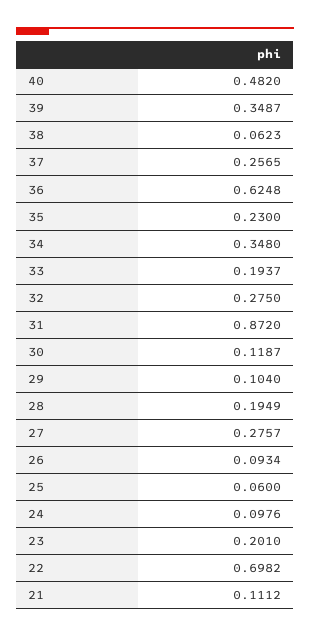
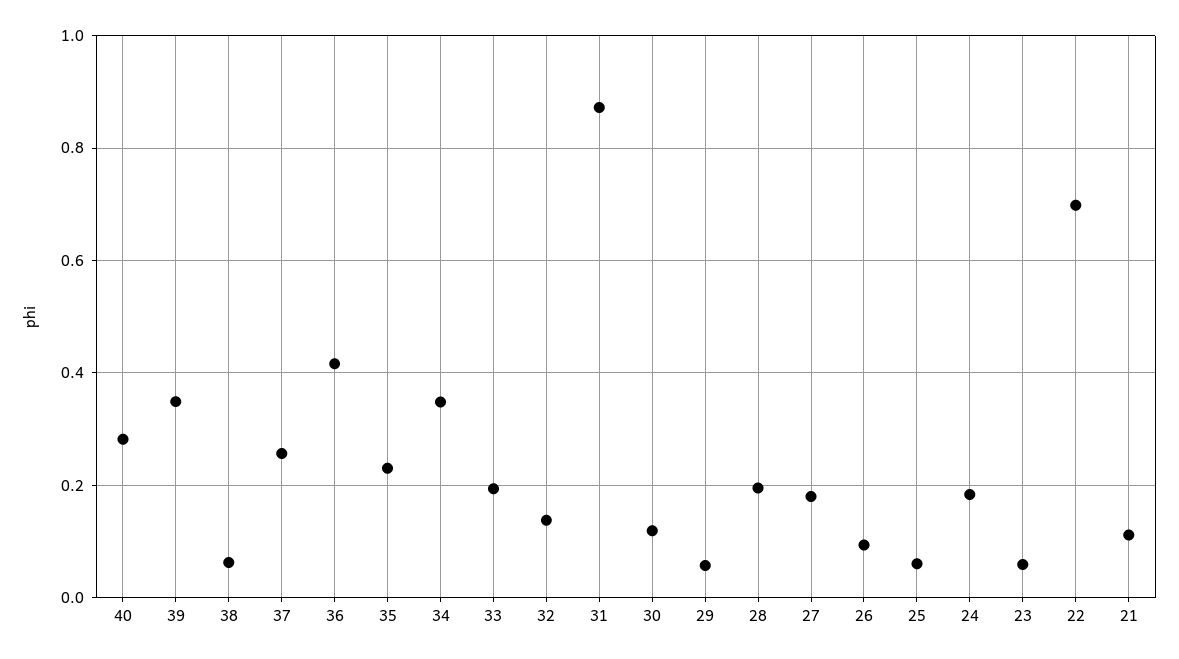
  {
-   "40": 0.482,
+   "40": 0.28,
    "39": 0.3487,
    "38": 0.0623,
    "37": 0.2565,
-   "36": 0.6248,
+   "36": 0.42,
    "35": 0.23,
    "34": 0.348,
    "33": 0.1937,
-   "32": 0.275,
+   "32": 0.14,
    "31": 0.872,
    "30": 0.1187,
-   "29": 0.104,
+   "29": 0.06,
    "28": 0.1949,
-   "27": 0.2757,
+   "27": 0.18,
    "26": 0.0934,
    "25": 0.06,
-   "24": 0.0976,
+   "24": 0.18,
-   "23": 0.201,
+   "23": 0.06,
    "22": 0.6982,
    "21": 0.1112
  }

